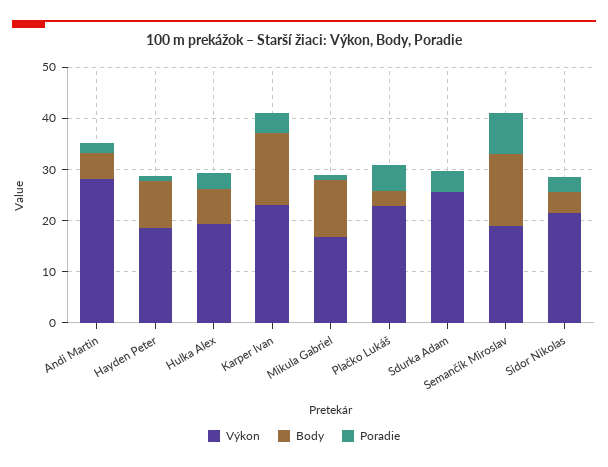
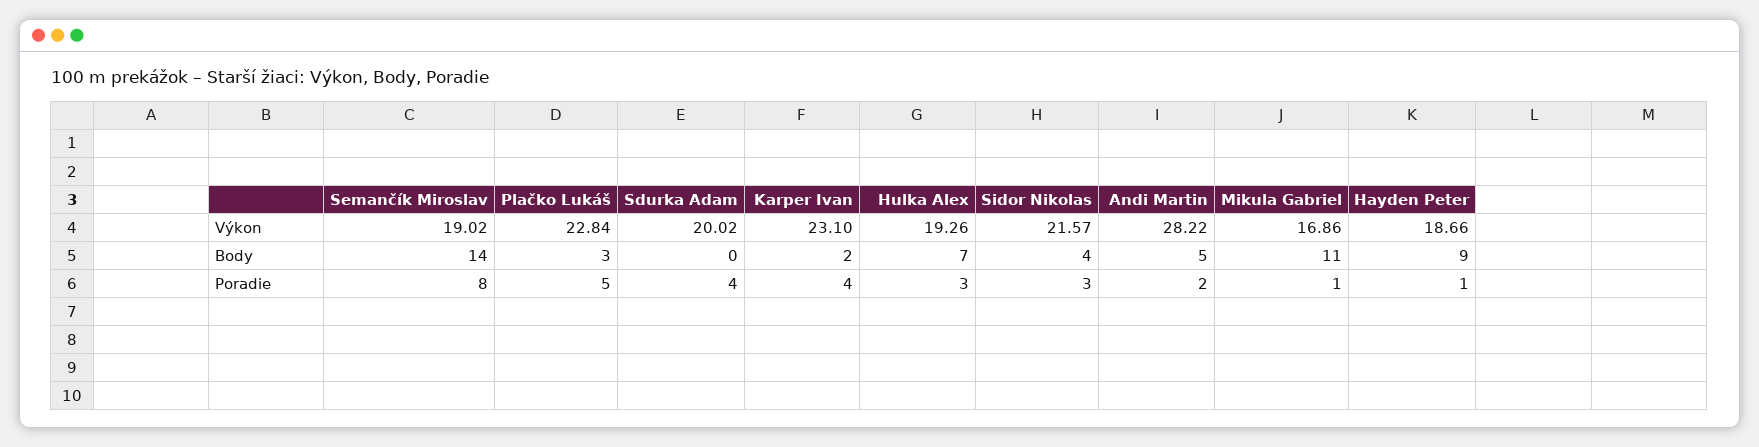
  {
    "Výkon": {
      "Andi Martin": 28.22,
      "Hayden Peter": 18.66,
      "Hulka Alex": 19.26,
      "Karper Ivan": 23.1,
      "Mikula Gabriel": 16.86,
      "Plačko Lukáš": 22.84,
-     "Sdurka Adam": 26,
+     "Sdurka Adam": 20.02,
      "Semančík Miroslav": 19.02,
      "Sidor Nikolas": 21.57
    },
    "Body": {
      "Andi Martin": 5,
      "Hayden Peter": 9,
      "Hulka Alex": 7,
-     "Karper Ivan": 14,
+     "Karper Ivan": 2,
      "Mikula Gabriel": 11,
      "Plačko Lukáš": 3,
      "Sdurka Adam": 0,
      "Semančík Miroslav": 14,
      "Sidor Nikolas": 4
    },
    "Poradie": {
      "Andi Martin": 2,
      "Hayden Peter": 1,
      "Hulka Alex": 3,
      "Karper Ivan": 4,
      "Mikula Gabriel": 1,
      "Plačko Lukáš": 5,
      "Sdurka Adam": 4,
      "Semančík Miroslav": 8,
      "Sidor Nikolas": 3
    }
  }

